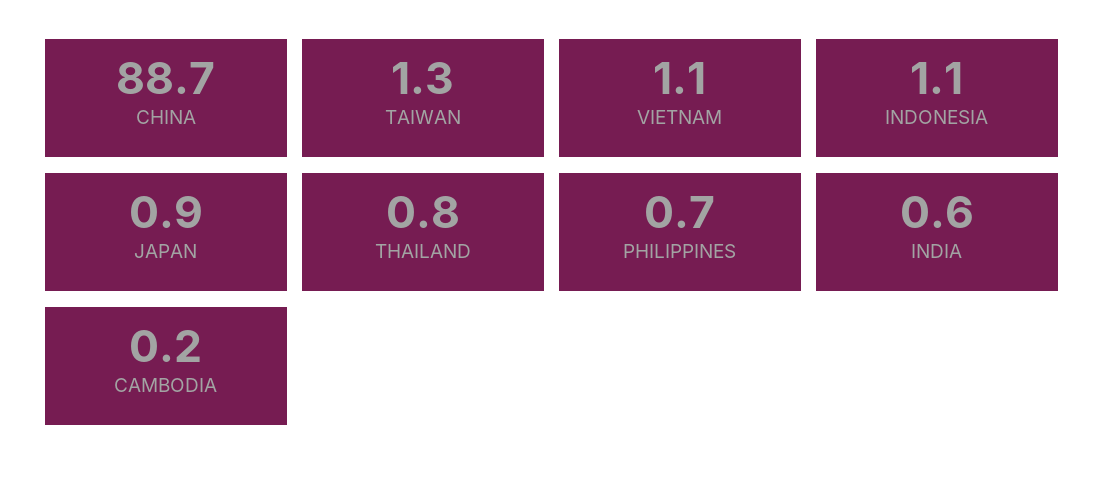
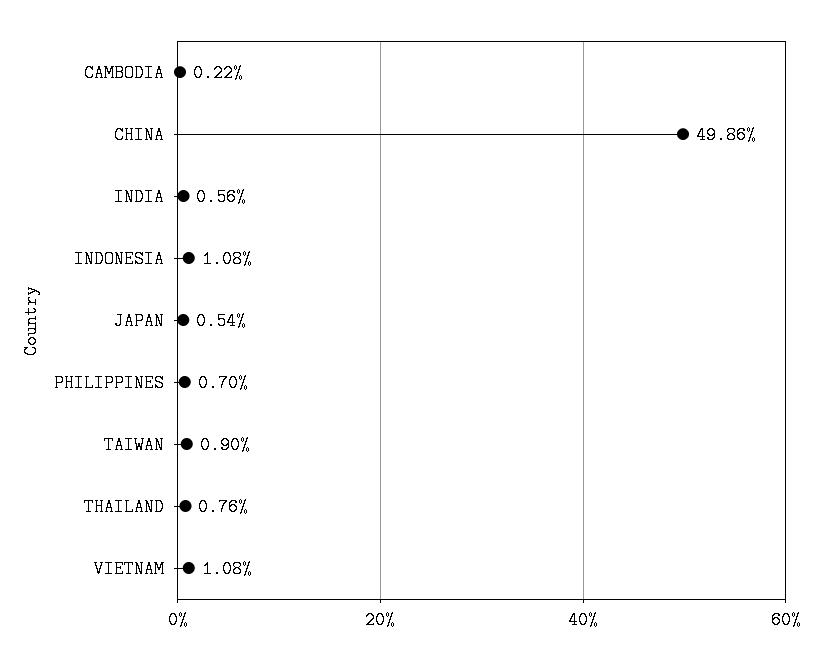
  {
-   "CHINA": 88.7,
+   "CHINA": 49.86,
-   "TAIWAN": 1.3,
+   "TAIWAN": 0.9,
    "VIETNAM": 1.08,
    "INDONESIA": 1.08,
-   "JAPAN": 0.9,
+   "JAPAN": 0.54,
    "THAILAND": 0.76,
    "PHILIPPINES": 0.7,
    "INDIA": 0.56,
    "CAMBODIA": 0.22
  }

